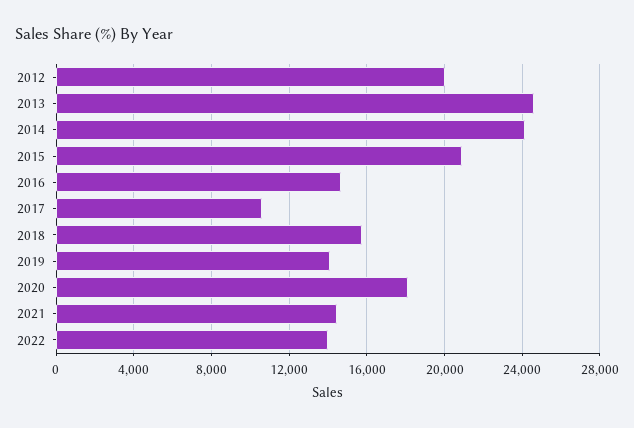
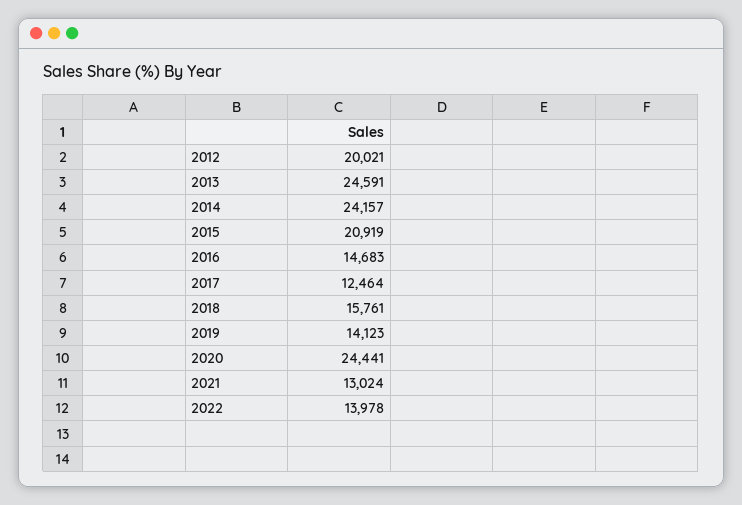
  {
    "2012": 20021,
    "2013": 24591,
    "2014": 24157,
    "2015": 20919,
    "2016": 14683,
-   "2017": 10500,
+   "2017": 12464,
    "2018": 15761,
    "2019": 14123,
-   "2020": 18000,
+   "2020": 24441,
-   "2021": 14500,
+   "2021": 13024,
    "2022": 13978
  }

